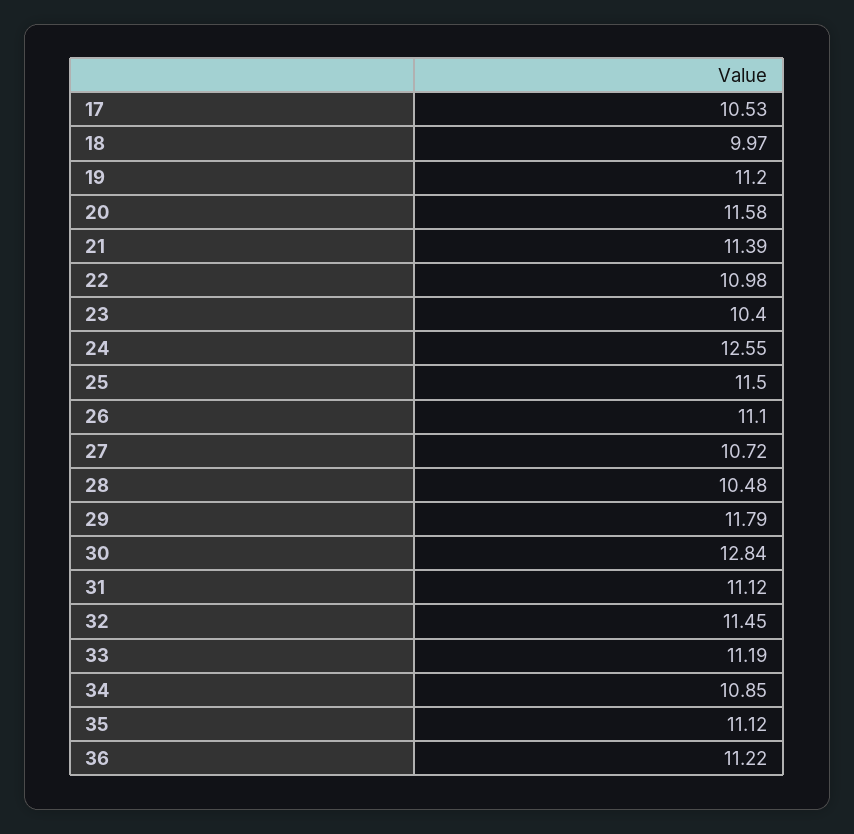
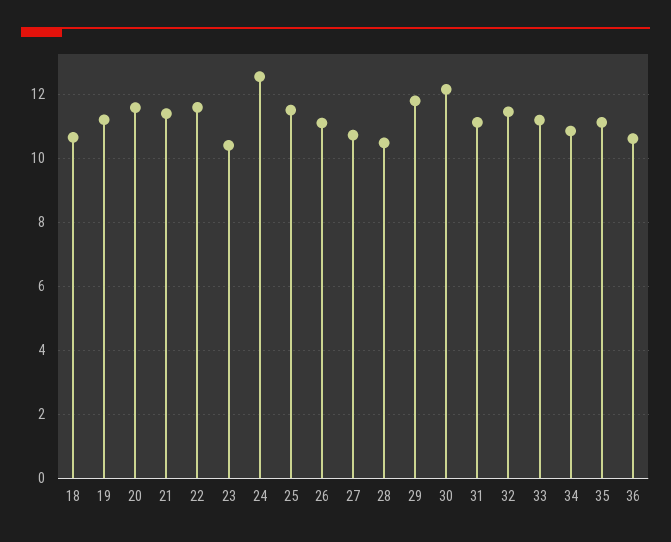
  {
-   "17": 10.53,
-   "18": 9.97,
+   "18": 10.6,
    "19": 11.2,
    "20": 11.58,
    "21": 11.39,
-   "22": 10.98,
+   "22": 11.6,
    "23": 10.4,
    "24": 12.55,
    "25": 11.5,
    "26": 11.1,
    "27": 10.72,
    "28": 10.48,
    "29": 11.79,
-   "30": 12.84,
+   "30": 12.2,
    "31": 11.12,
    "32": 11.45,
    "33": 11.19,
    "34": 10.85,
    "35": 11.12,
-   "36": 11.22
+   "36": 10.6
  }

